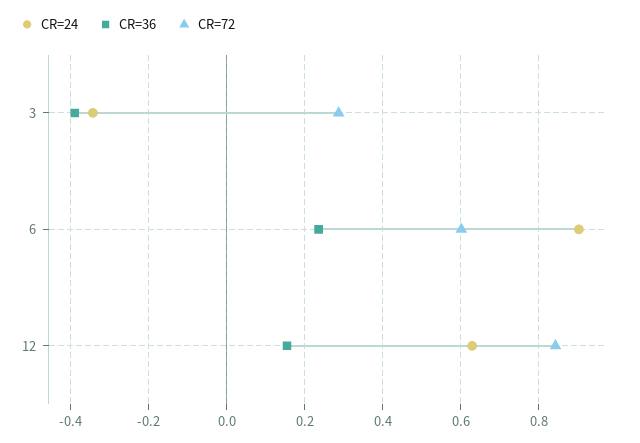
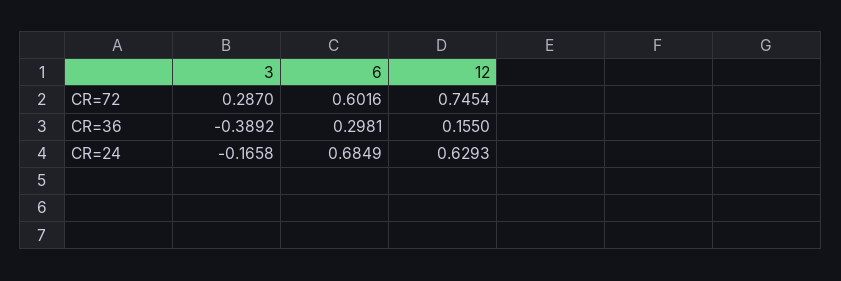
  {
    "CR=24": {
-     "3": -0.34,
+     "3": -0.1658,
-     "6": 0.9,
+     "6": 0.6849,
      "12": 0.6293
    },
    "CR=36": {
      "3": -0.3892,
-     "6": 0.24,
+     "6": 0.2981,
      "12": 0.155
    },
    "CR=72": {
      "3": 0.287,
      "6": 0.6016,
-     "12": 0.84
+     "12": 0.7454
    }
  }

